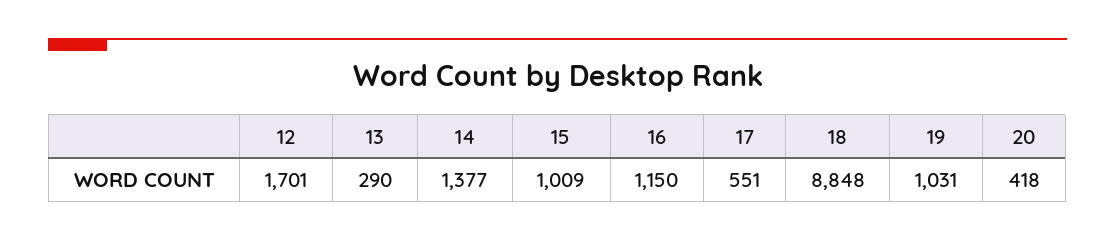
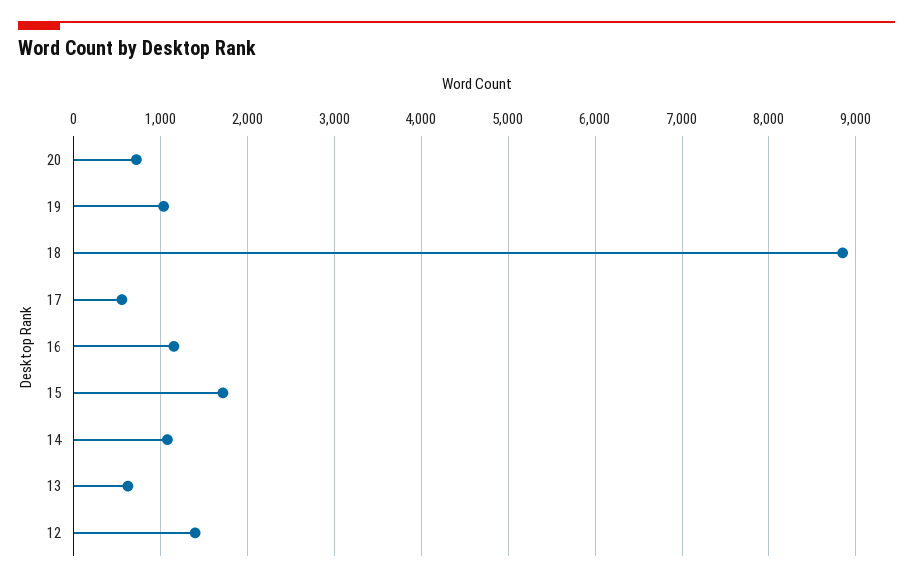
  {
-   "12": 1701,
+   "12": 1400,
-   "13": 290,
+   "13": 600,
-   "14": 1377,
+   "14": 1100,
-   "15": 1009,
+   "15": 1700,
    "16": 1150,
    "17": 551,
    "18": 8848,
    "19": 1031,
-   "20": 418
+   "20": 700
  }

